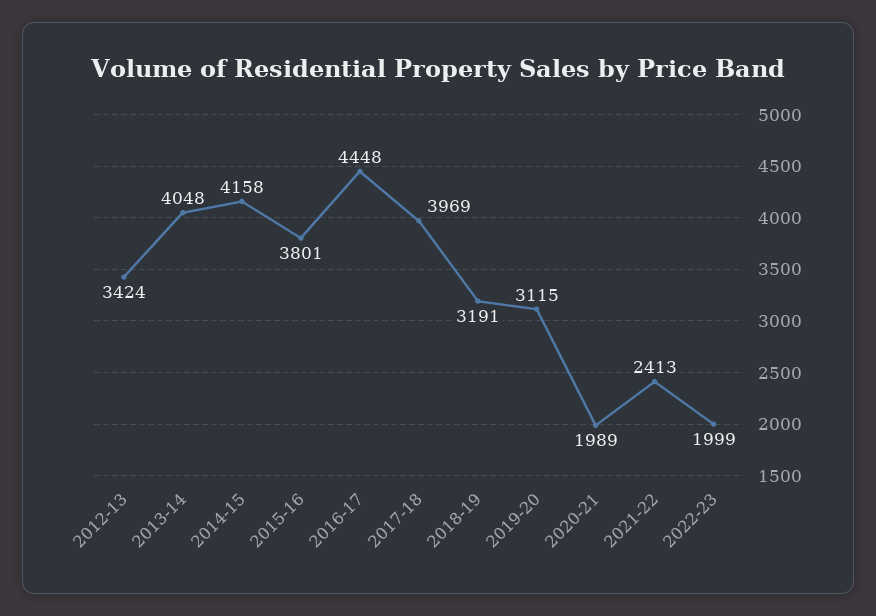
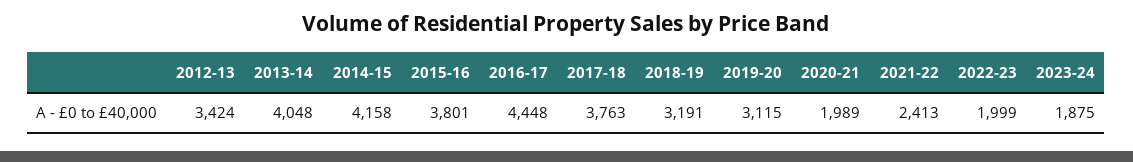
  {
    "2012-13": 3424,
    "2013-14": 4048,
    "2014-15": 4158,
    "2015-16": 3801,
    "2016-17": 4448,
-   "2017-18": 3969,
+   "2017-18": 3763,
    "2018-19": 3191,
    "2019-20": 3115,
    "2020-21": 1989,
    "2021-22": 2413,
-   "2022-23": 1999
+   "2022-23": 1999,
+   "2023-24": 1875
  }

